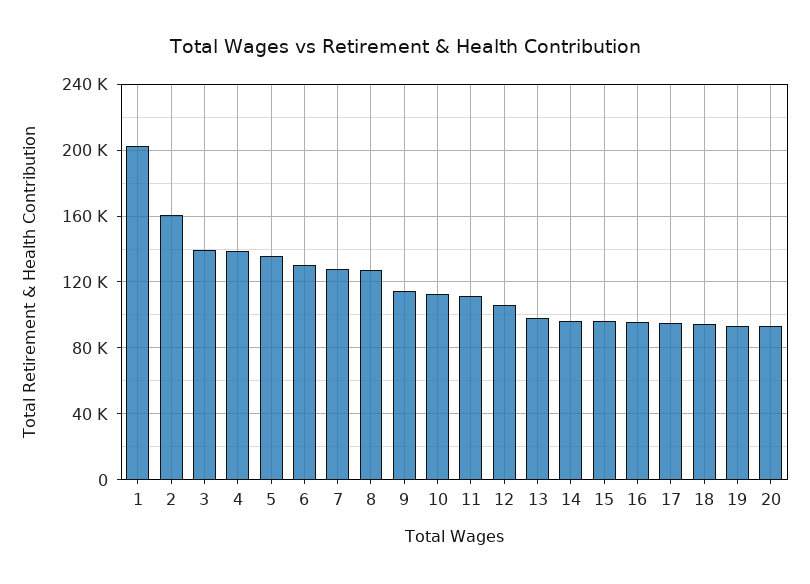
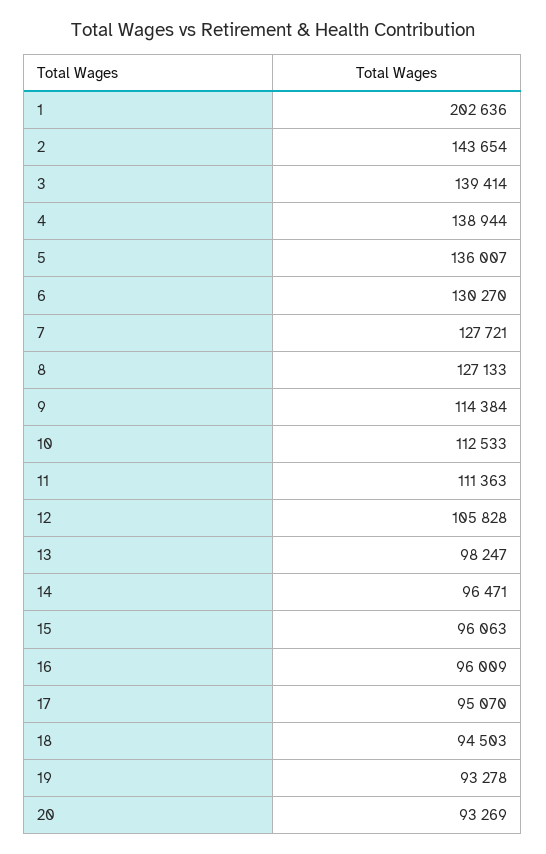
  {
    "1": 202636,
-   "2": 160000,
+   "2": 143654,
    "3": 139414,
    "4": 138944,
    "5": 136007,
    "6": 130270,
    "7": 127721,
    "8": 127133,
    "9": 114384,
    "10": 112533,
    "11": 111363,
    "12": 105828,
    "13": 98247,
    "14": 96471,
    "15": 96063,
    "16": 96009,
    "17": 95070,
    "18": 94503,
    "19": 93278,
    "20": 93269
  }

